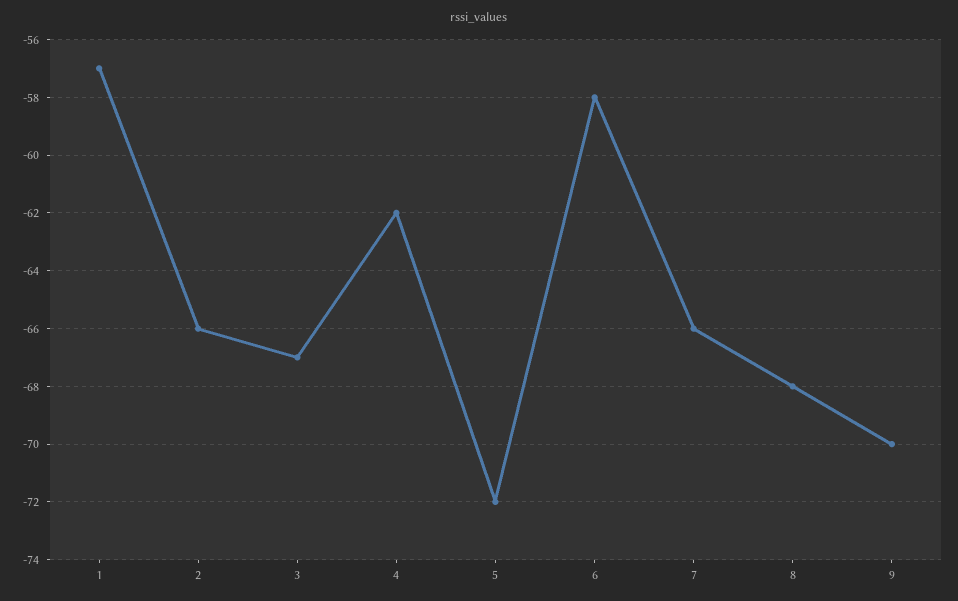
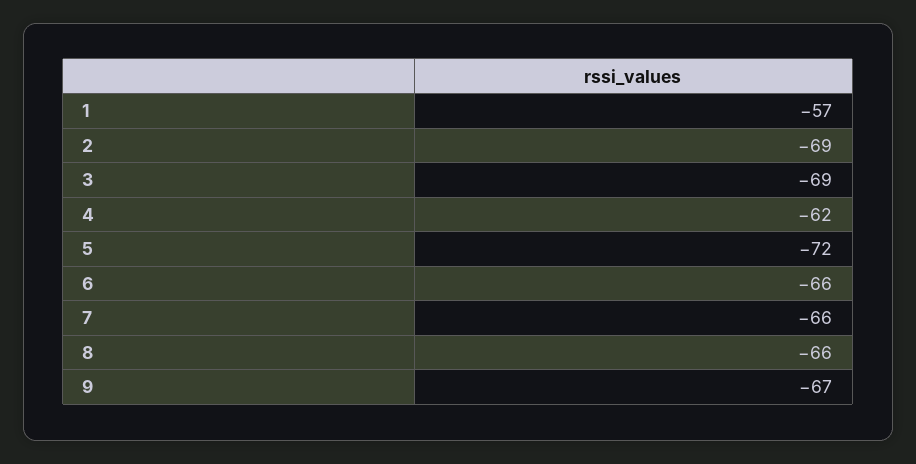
  {
    "1": -57,
-   "2": -66,
+   "2": -69,
-   "3": -67,
+   "3": -69,
    "4": -62,
    "5": -72,
-   "6": -58,
+   "6": -66,
    "7": -66,
-   "8": -68,
+   "8": -66,
-   "9": -70
+   "9": -67
  }

